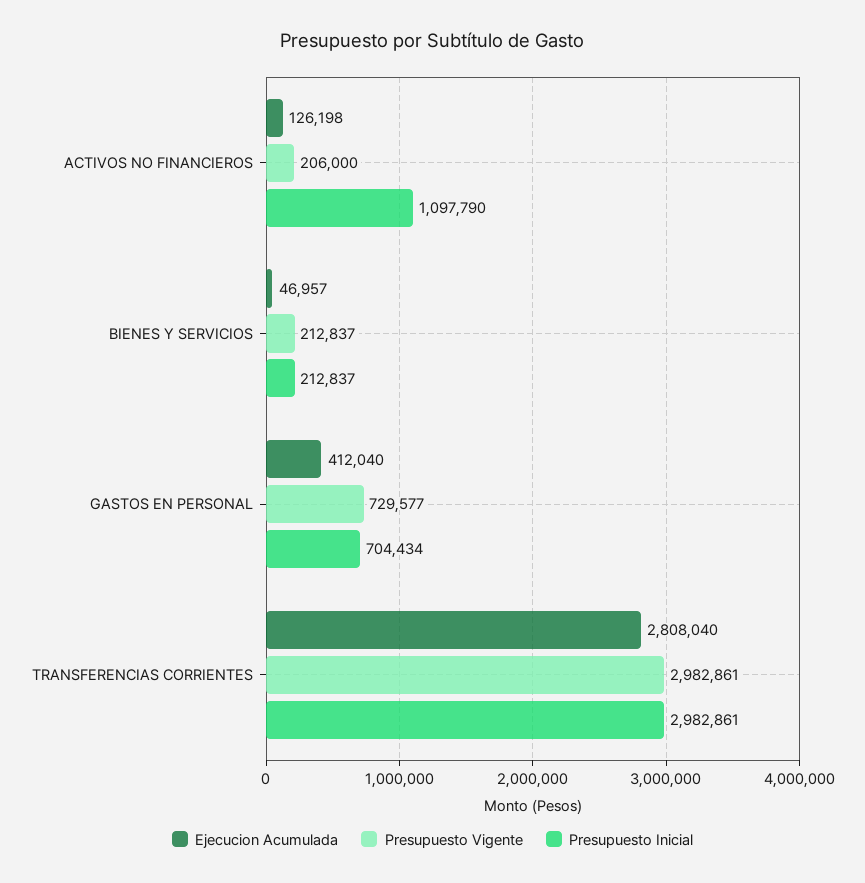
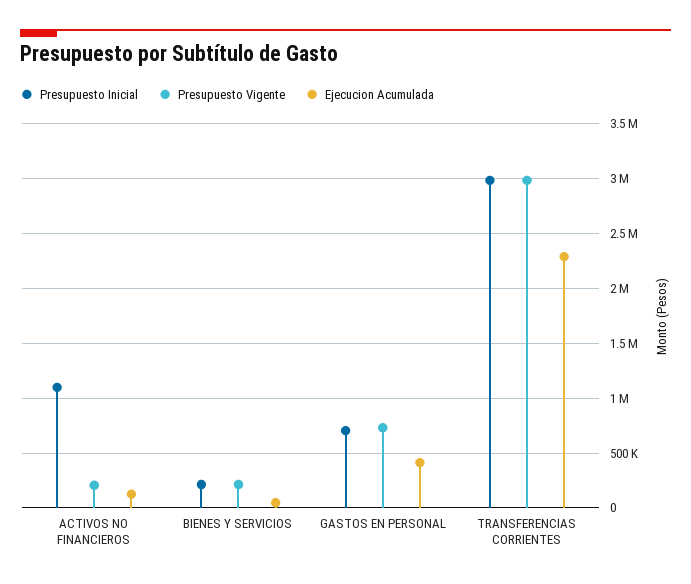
  {
    "Ejecucion Acumulada": {
      "ACTIVOS NO FINANCIEROS": 126198,
      "BIENES Y SERVICIOS": 46957,
      "GASTOS EN PERSONAL": 412040,
-     "TRANSFERENCIAS CORRIENTES": 2808040
+     "TRANSFERENCIAS CORRIENTES": 2300000
    },
    "Presupuesto Vigente": {
      "ACTIVOS NO FINANCIEROS": 206000,
      "BIENES Y SERVICIOS": 212837,
      "GASTOS EN PERSONAL": 729577,
      "TRANSFERENCIAS CORRIENTES": 2982861
    },
    "Presupuesto Inicial": {
      "ACTIVOS NO FINANCIEROS": 1097790,
      "BIENES Y SERVICIOS": 212837,
      "GASTOS EN PERSONAL": 704434,
      "TRANSFERENCIAS CORRIENTES": 2982861
    }
  }

